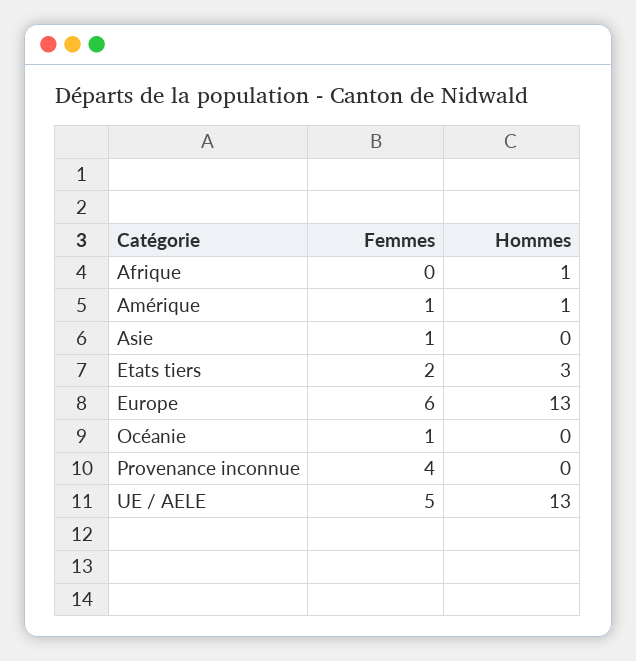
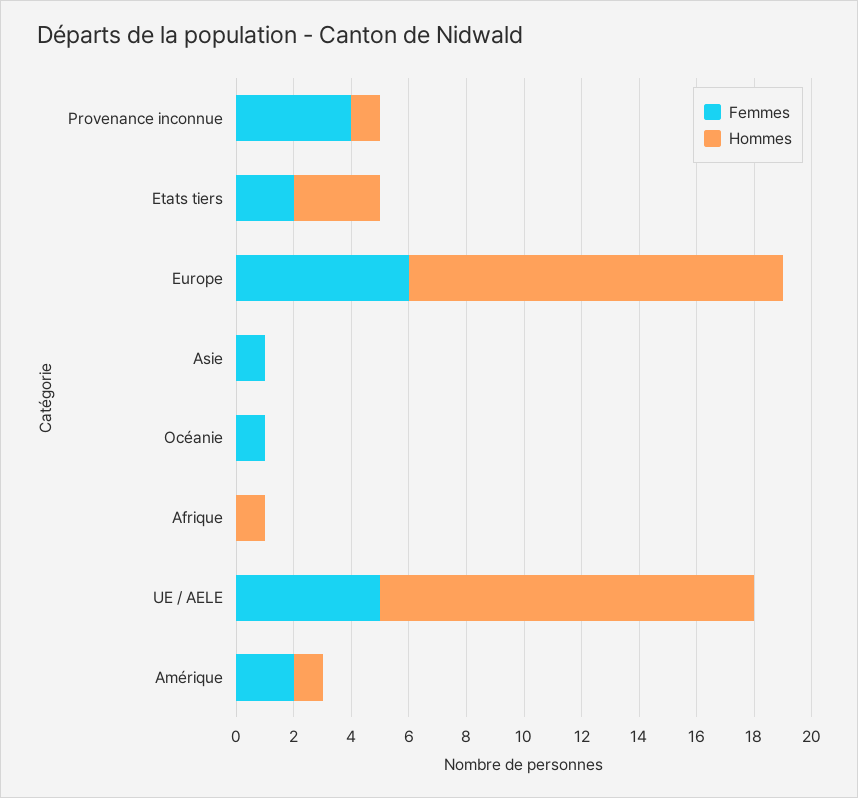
  {
    "Femmes": {
      "Afrique": 0,
-     "Amérique": 1,
+     "Amérique": 2,
      "Asie": 1,
      "Etats tiers": 2,
      "Europe": 6,
      "Océanie": 1,
      "Provenance inconnue": 4,
      "UE / AELE": 5
    },
    "Hommes": {
      "Afrique": 1,
      "Amérique": 1,
      "Asie": 0,
      "Etats tiers": 3,
      "Europe": 13,
      "Océanie": 0,
-     "Provenance inconnue": 0,
+     "Provenance inconnue": 1,
      "UE / AELE": 13
    }
  }

